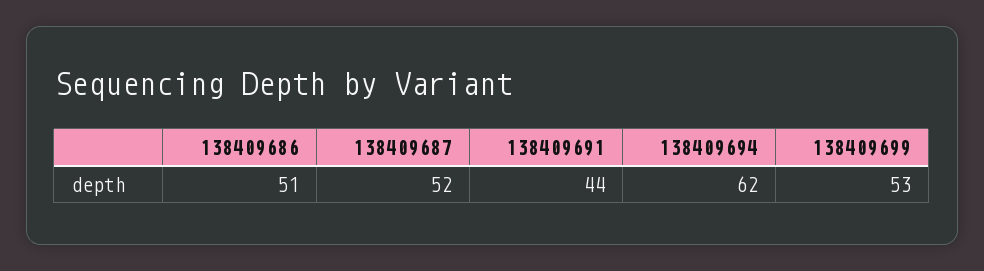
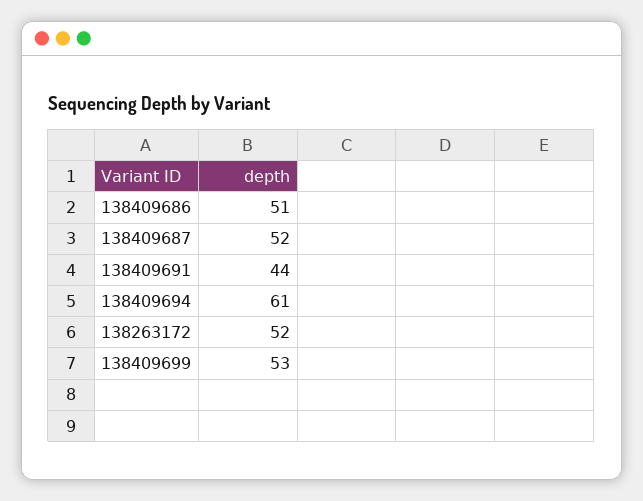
  {
    "138409686": 51,
    "138409687": 52,
    "138409691": 44,
-   "138409694": 62,
+   "138409694": 61,
-   "138409699": 53
+   "138409699": 53,
+   "138263172": 52
  }

